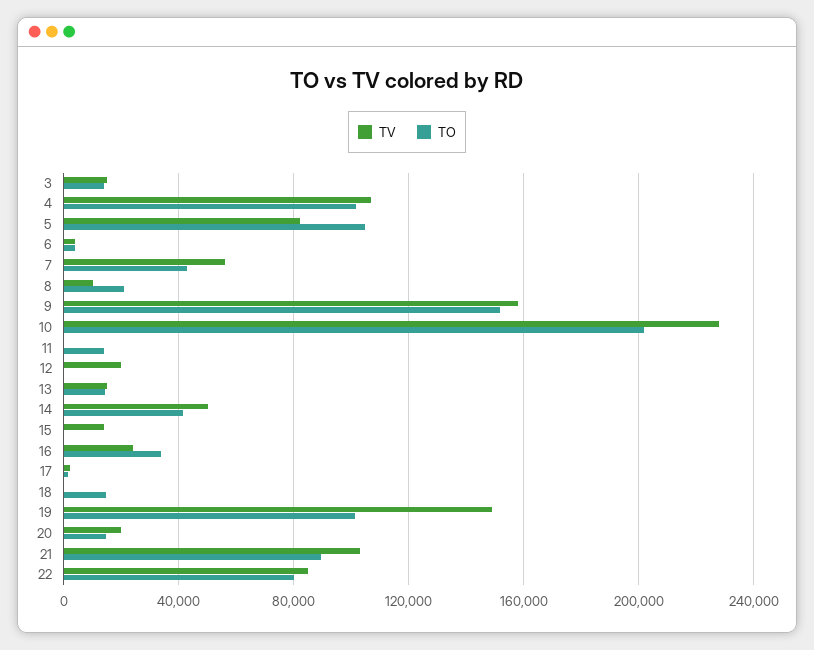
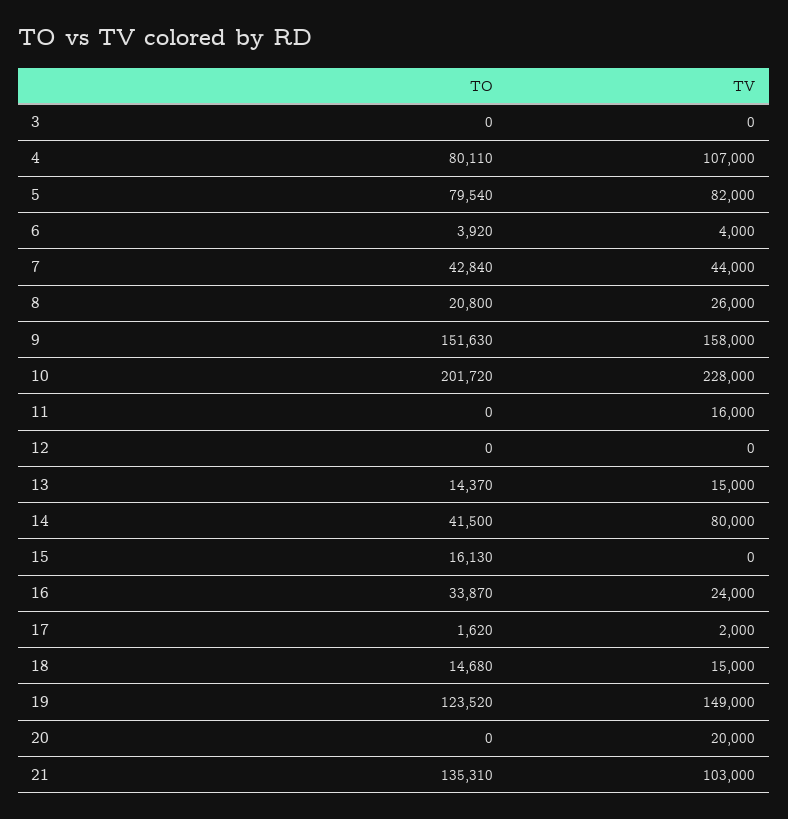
  {
    "TV": {
-     "3": 15000,
+     "3": 0,
      "4": 107000,
      "5": 82000,
      "6": 4000,
-     "7": 55000,
+     "7": 44000,
-     "8": 10000,
+     "8": 26000,
      "9": 158000,
      "10": 228000,
-     "11": 0,
+     "11": 16000,
-     "12": 20000,
+     "12": 0,
      "13": 15000,
-     "14": 50000,
+     "14": 80000,
-     "15": 15000,
+     "15": 0,
      "16": 24000,
      "17": 2000,
-     "18": 0,
+     "18": 15000,
      "19": 149000,
      "20": 20000,
-     "21": 103000,
+     "21": 103000
-     "22": 85000
    },
    "TO": {
-     "3": 15000,
+     "3": 0,
-     "4": 100000,
+     "4": 80110,
-     "5": 105000,
+     "5": 79540,
      "6": 3920,
      "7": 42840,
      "8": 20800,
      "9": 151630,
      "10": 201720,
-     "11": 15000,
+     "11": 0,
      "12": 0,
      "13": 14370,
      "14": 41500,
-     "15": 0,
+     "15": 16130,
      "16": 33870,
      "17": 1620,
      "18": 14680,
-     "19": 100000,
+     "19": 123520,
-     "20": 15000,
+     "20": 0,
-     "21": 90000,
+     "21": 135310
-     "22": 80000
    }
  }

